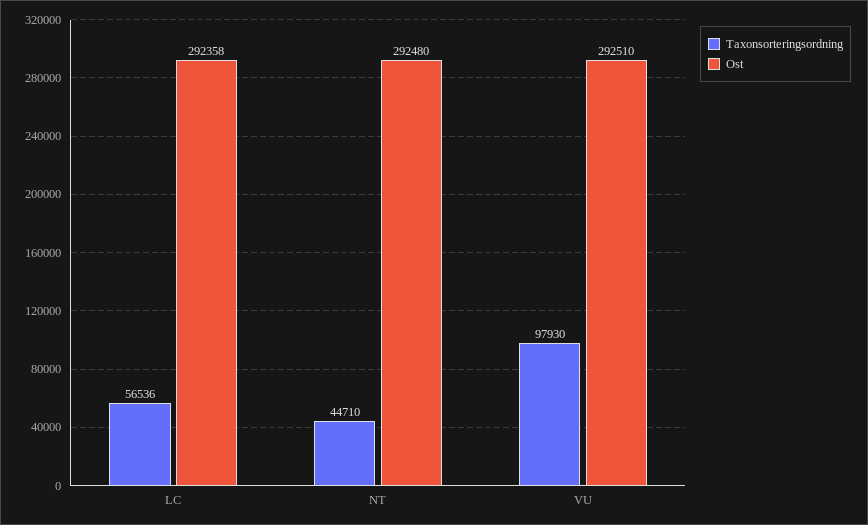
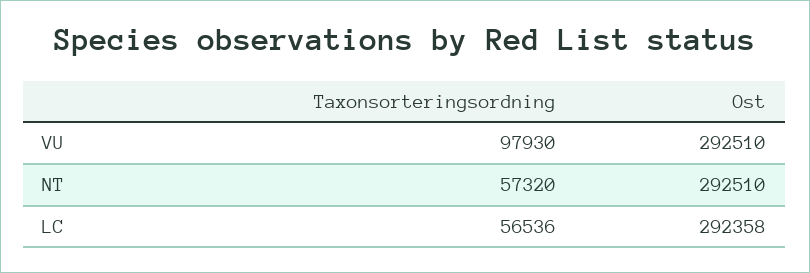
  {
    "Taxonsorteringsordning": {
      "LC": 56536,
-     "NT": 44710,
+     "NT": 57320,
      "VU": 97930
    },
    "Ost": {
      "LC": 292358,
-     "NT": 292480,
+     "NT": 292510,
      "VU": 292510
    }
  }

